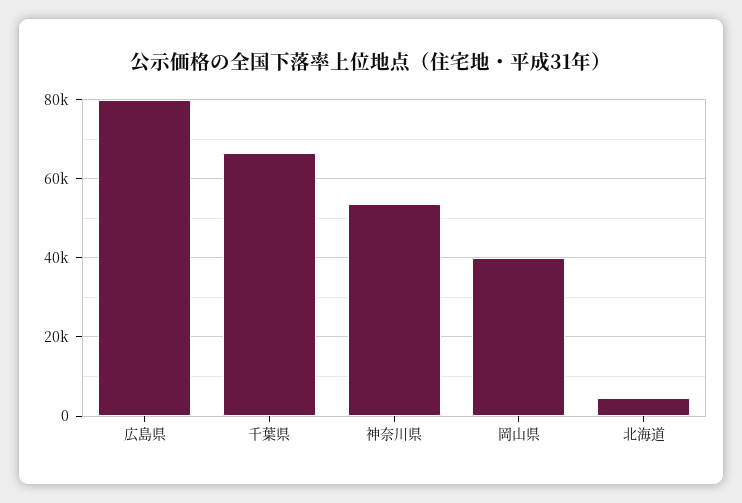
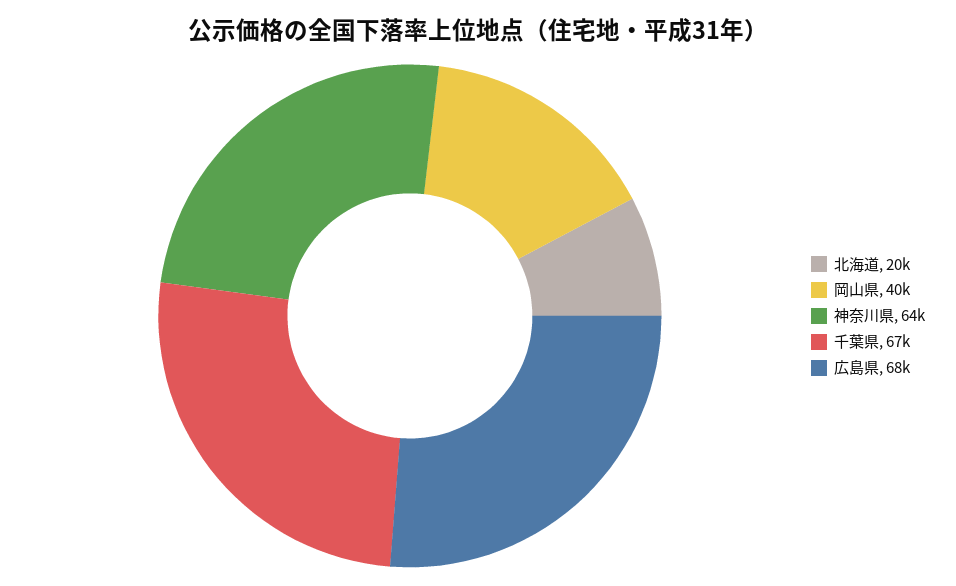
  {
-   "広島県": 80000,
+   "広島県": 68000,
    "千葉県": 67000,
-   "神奈川県": 54000,
+   "神奈川県": 64000,
    "岡山県": 40000,
-   "北海道": 4000
+   "北海道": 20000
  }

